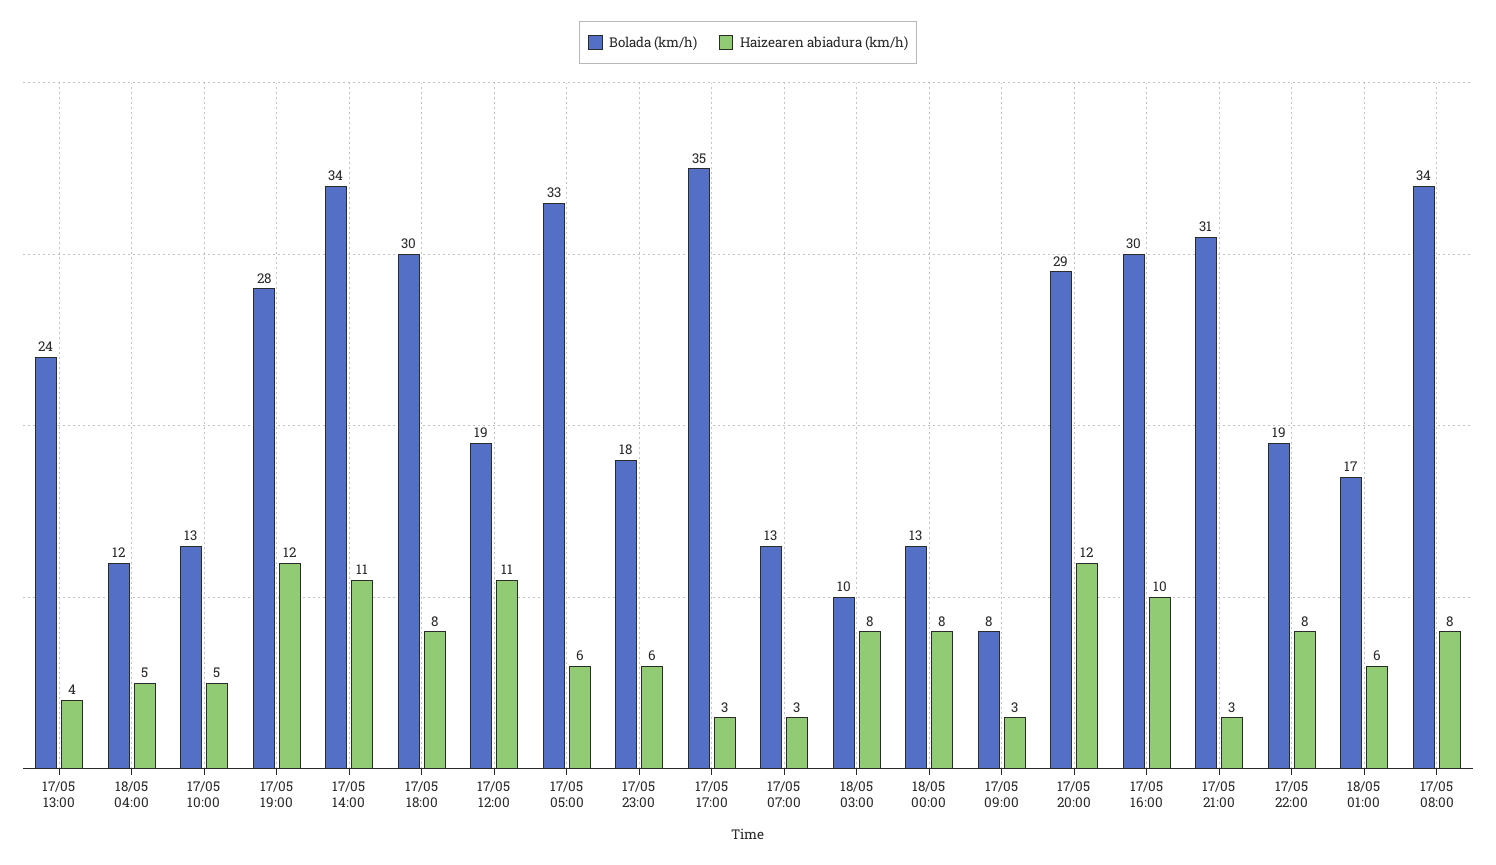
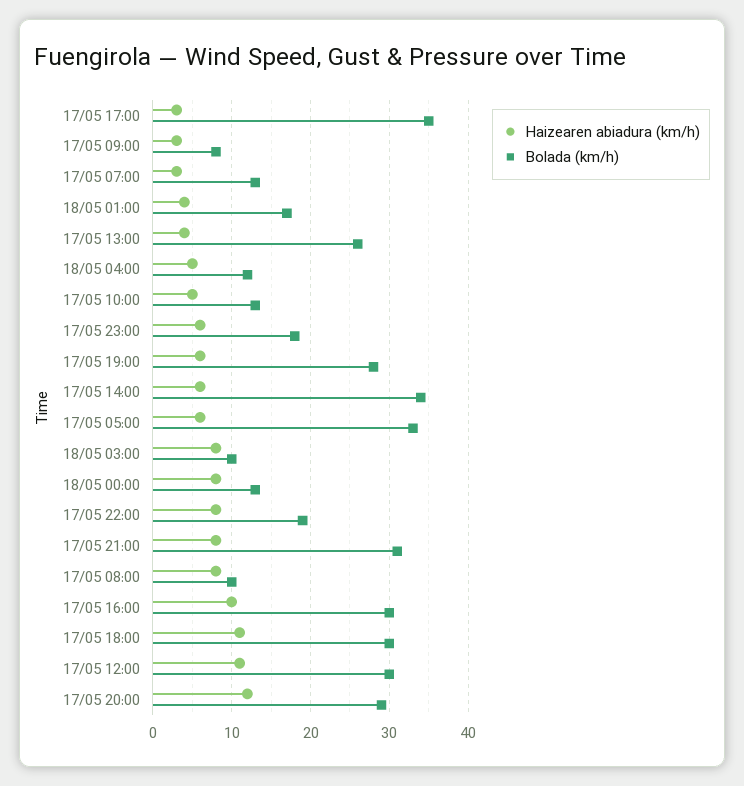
  {
    "Bolada (km/h)": {
-     "17/05 13:00": 24,
+     "17/05 13:00": 26,
      "18/05 04:00": 12,
      "17/05 10:00": 13,
      "17/05 19:00": 28,
      "17/05 14:00": 34,
      "17/05 18:00": 30,
-     "17/05 12:00": 19,
+     "17/05 12:00": 30,
      "17/05 05:00": 33,
      "17/05 23:00": 18,
      "17/05 17:00": 35,
      "17/05 07:00": 13,
      "18/05 03:00": 10,
      "18/05 00:00": 13,
      "17/05 09:00": 8,
      "17/05 20:00": 29,
      "17/05 16:00": 30,
      "17/05 21:00": 31,
      "17/05 22:00": 19,
      "18/05 01:00": 17,
-     "17/05 08:00": 34
+     "17/05 08:00": 10
    },
    "Haizearen abiadura (km/h)": {
      "17/05 13:00": 4,
      "18/05 04:00": 5,
      "17/05 10:00": 5,
-     "17/05 19:00": 12,
+     "17/05 19:00": 6,
-     "17/05 14:00": 11,
+     "17/05 14:00": 6,
-     "17/05 18:00": 8,
+     "17/05 18:00": 11,
      "17/05 12:00": 11,
      "17/05 05:00": 6,
      "17/05 23:00": 6,
      "17/05 17:00": 3,
      "17/05 07:00": 3,
      "18/05 03:00": 8,
      "18/05 00:00": 8,
      "17/05 09:00": 3,
      "17/05 20:00": 12,
      "17/05 16:00": 10,
-     "17/05 21:00": 3,
+     "17/05 21:00": 8,
      "17/05 22:00": 8,
-     "18/05 01:00": 6,
+     "18/05 01:00": 4,
      "17/05 08:00": 8
    }
  }

